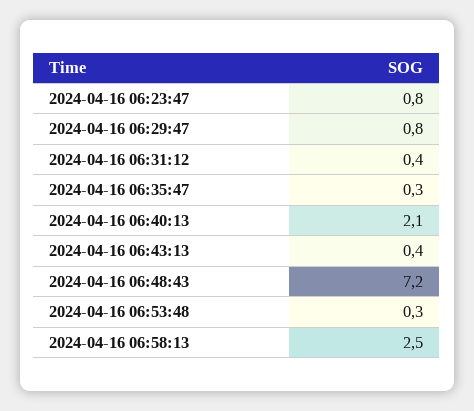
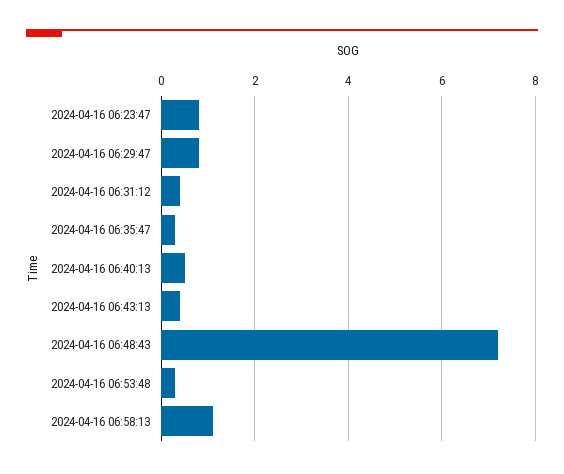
  {
    "2024-04-16 06:23:47": 0.8,
    "2024-04-16 06:29:47": 0.8,
    "2024-04-16 06:31:12": 0.4,
    "2024-04-16 06:35:47": 0.3,
-   "2024-04-16 06:40:13": 2.1,
+   "2024-04-16 06:40:13": 0.5,
    "2024-04-16 06:43:13": 0.4,
    "2024-04-16 06:48:43": 7.2,
    "2024-04-16 06:53:48": 0.3,
-   "2024-04-16 06:58:13": 2.5
+   "2024-04-16 06:58:13": 1
  }

